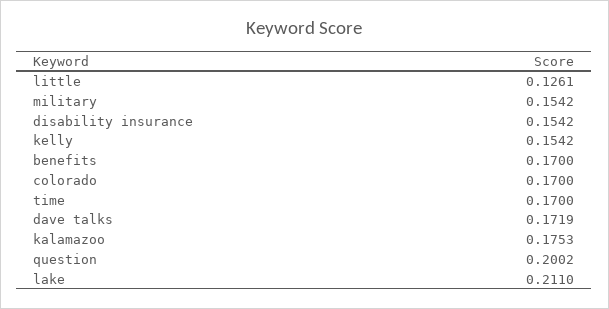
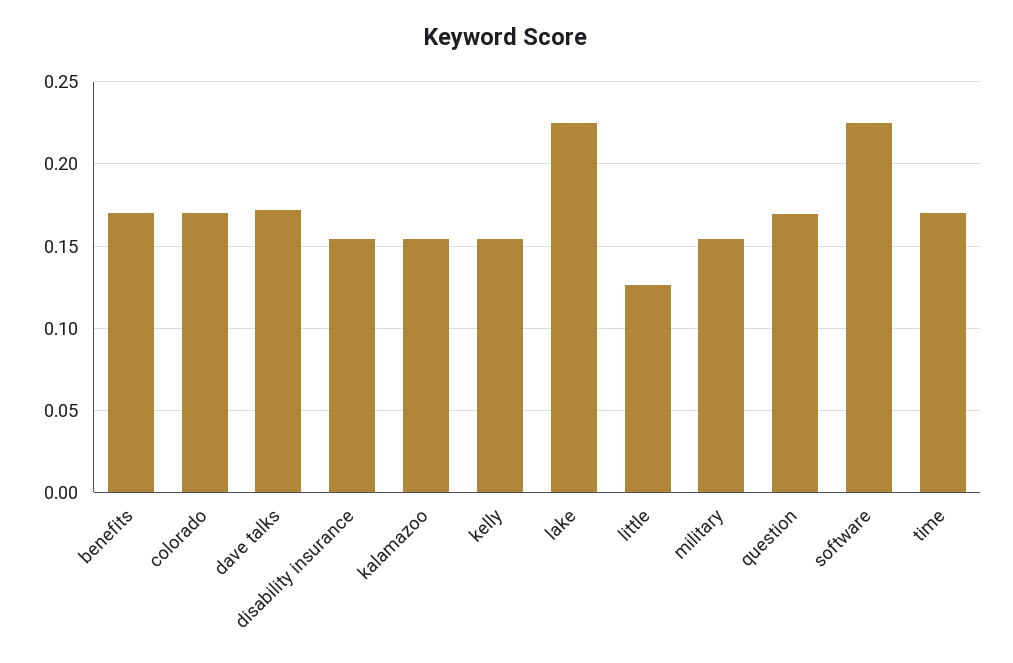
  {
    "little": 0.1261,
    "military": 0.1542,
    "disability insurance": 0.1542,
    "kelly": 0.1542,
    "benefits": 0.17,
    "colorado": 0.17,
    "time": 0.17,
    "dave talks": 0.1719,
-   "kalamazoo": 0.1753,
+   "kalamazoo": 0.155,
-   "question": 0.2002,
+   "question": 0.17,
-   "lake": 0.211
+   "lake": 0.225,
+   "software": 0.225
  }

